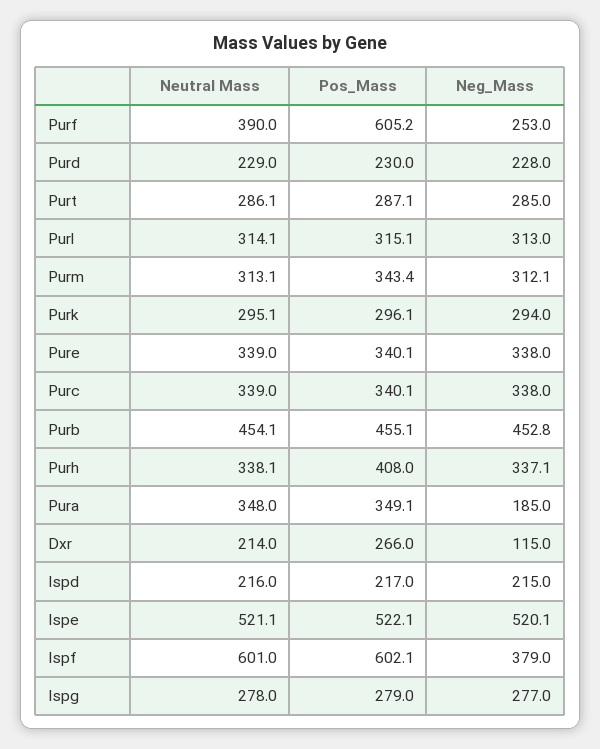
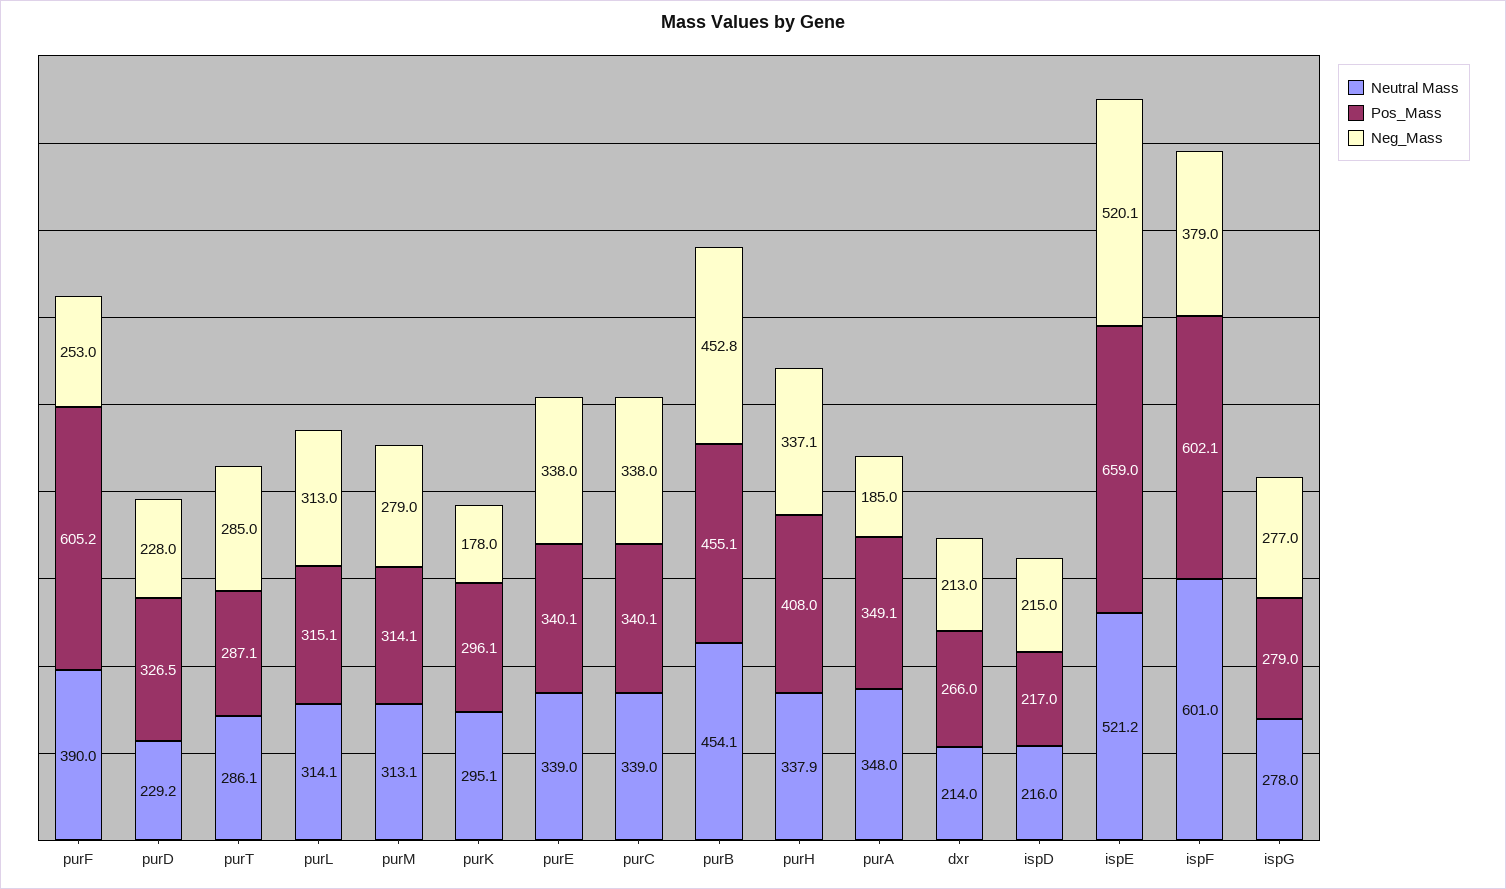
  {
    "Neutral Mass": {
      "Purf": 390,
-     "Purd": 229,
+     "Purd": 229.2,
      "Purt": 286.1,
      "Purl": 314.1,
      "Purm": 313.1,
      "Purk": 295.1,
      "Pure": 339,
      "Purc": 339,
      "Purb": 454.1,
-     "Purh": 338.1,
+     "Purh": 337.9,
      "Pura": 348,
      "Dxr": 214,
      "Ispd": 216,
-     "Ispe": 521.1,
+     "Ispe": 521.2,
      "Ispf": 601,
      "Ispg": 278
    },
    "Pos_Mass": {
      "Purf": 605.2,
-     "Purd": 230,
+     "Purd": 326.5,
      "Purt": 287.1,
      "Purl": 315.1,
-     "Purm": 343.4,
+     "Purm": 314.1,
      "Purk": 296.1,
      "Pure": 340.1,
      "Purc": 340.1,
      "Purb": 455.1,
      "Purh": 408,
      "Pura": 349.1,
      "Dxr": 266,
      "Ispd": 217,
-     "Ispe": 522.1,
+     "Ispe": 659,
      "Ispf": 602.1,
      "Ispg": 279
    },
    "Neg_Mass": {
      "Purf": 253,
      "Purd": 228,
      "Purt": 285,
      "Purl": 313,
-     "Purm": 312.1,
+     "Purm": 279,
-     "Purk": 294,
+     "Purk": 178,
      "Pure": 338,
      "Purc": 338,
      "Purb": 452.8,
      "Purh": 337.1,
      "Pura": 185,
-     "Dxr": 115,
+     "Dxr": 213,
      "Ispd": 215,
      "Ispe": 520.1,
      "Ispf": 379,
      "Ispg": 277
    }
  }

